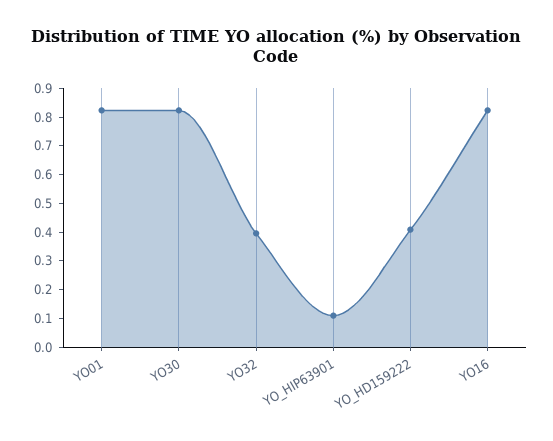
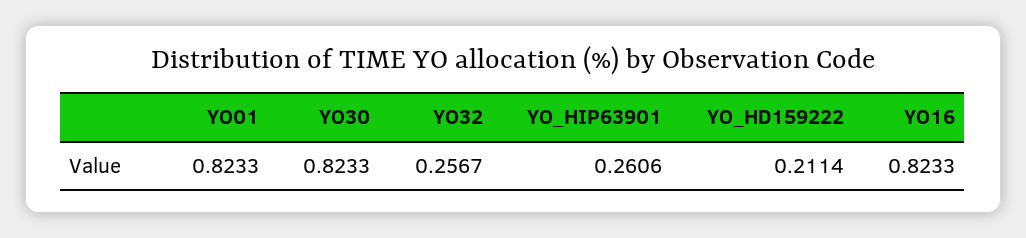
  {
    "YO01": 0.8233,
    "YO30": 0.8233,
-   "YO32": 0.4,
+   "YO32": 0.2567,
-   "YO_HIP63901": 0.1,
+   "YO_HIP63901": 0.2606,
-   "YO_HD159222": 0.4,
+   "YO_HD159222": 0.2114,
    "YO16": 0.8233
  }

